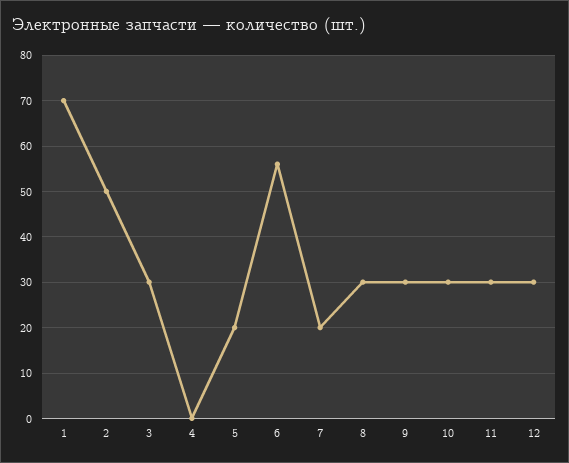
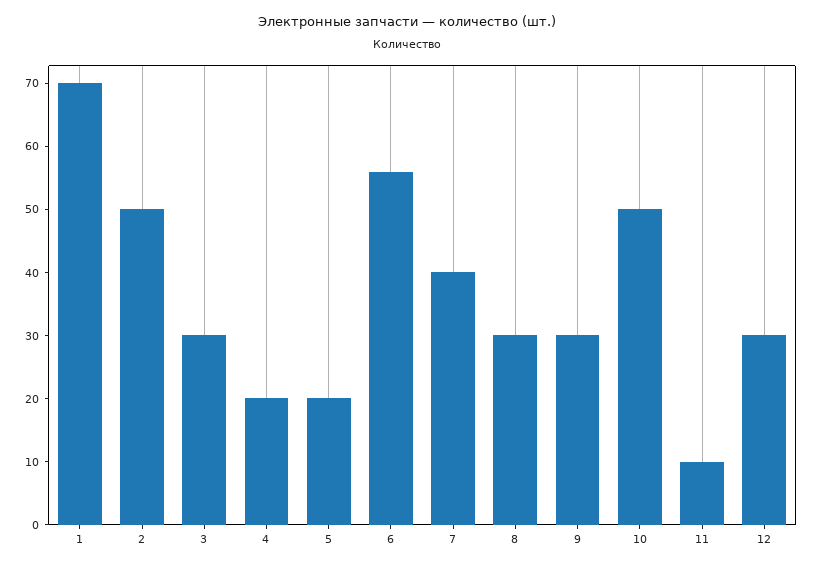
  {
    "1": 70,
    "2": 50,
    "3": 30,
-   "4": 0,
+   "4": 20,
    "5": 20,
    "6": 55,
-   "7": 20,
+   "7": 40,
    "8": 30,
    "9": 30,
-   "10": 30,
+   "10": 50,
-   "11": 30,
+   "11": 10,
    "12": 30
  }

